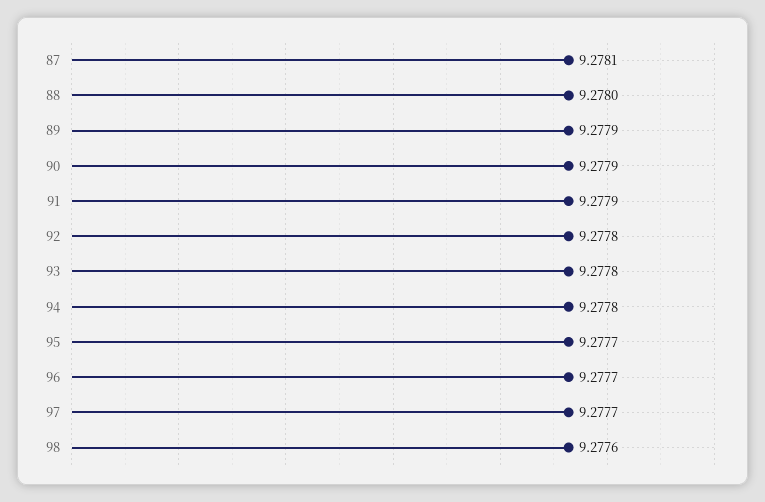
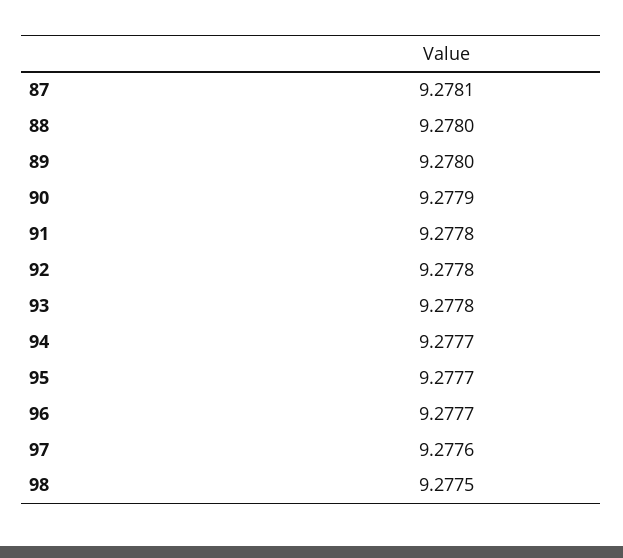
  {
    "87": 9.2781,
    "88": 9.278,
-   "89": 9.2779,
+   "89": 9.278,
    "90": 9.2779,
-   "91": 9.2779,
+   "91": 9.2778,
    "92": 9.2778,
    "93": 9.2778,
-   "94": 9.2778,
+   "94": 9.2777,
    "95": 9.2777,
    "96": 9.2777,
-   "97": 9.2777,
+   "97": 9.2776,
-   "98": 9.2776
+   "98": 9.2775
  }

